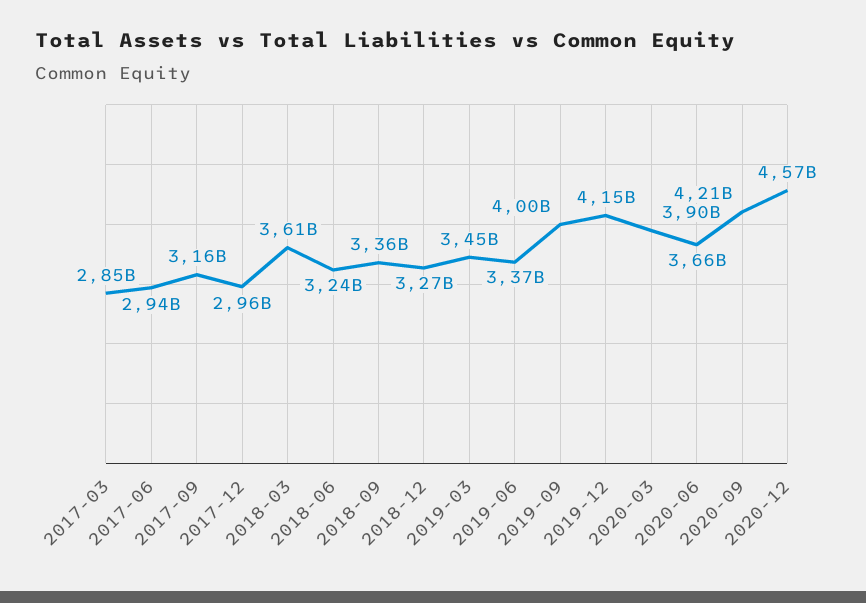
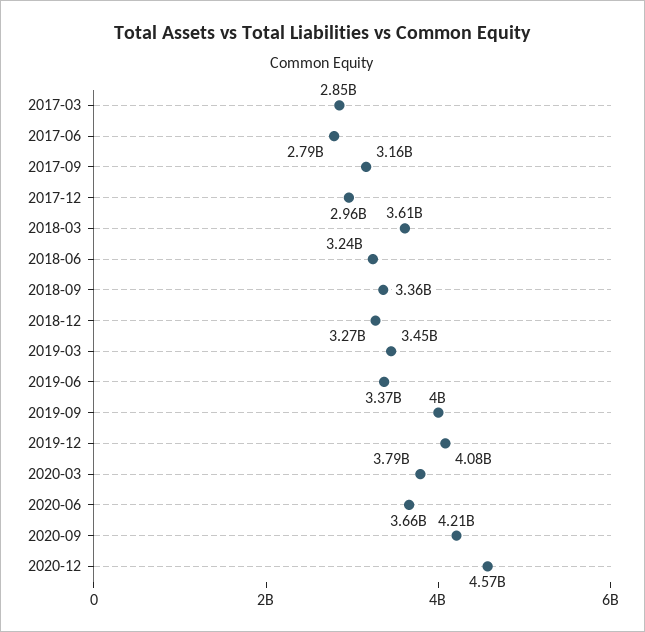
  {
    "2017-03": 2850000000,
-   "2017-06": 2940000000,
+   "2017-06": 2790000000,
    "2017-09": 3160000000,
    "2017-12": 2960000000,
    "2018-03": 3610000000,
    "2018-06": 3240000000,
    "2018-09": 3360000000,
    "2018-12": 3270000000,
    "2019-03": 3450000000,
    "2019-06": 3370000000,
    "2019-09": 4000000000,
-   "2019-12": 4150000000,
+   "2019-12": 4080000000,
-   "2020-03": 3900000000,
+   "2020-03": 3790000000,
    "2020-06": 3660000000,
    "2020-09": 4210000000,
    "2020-12": 4570000000
  }

